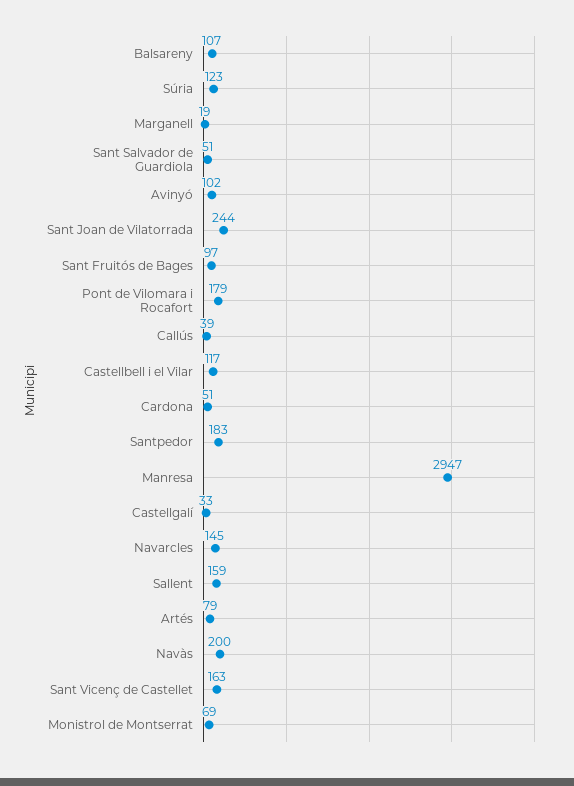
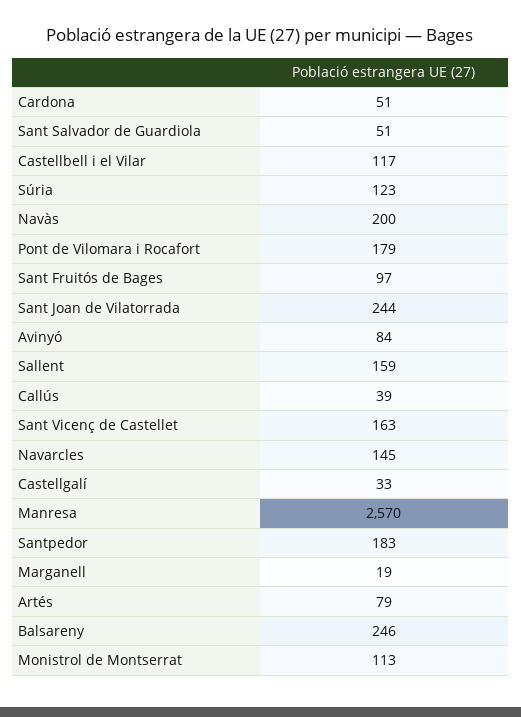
  {
-   "Balsareny": 107,
+   "Balsareny": 246,
    "Súria": 123,
    "Marganell": 19,
    "Sant Salvador de Guardiola": 51,
-   "Avinyó": 102,
+   "Avinyó": 84,
    "Sant Joan de Vilatorrada": 244,
    "Sant Fruitós de Bages": 97,
    "Pont de Vilomara i Rocafort": 179,
    "Callús": 39,
    "Castellbell i el Vilar": 117,
    "Cardona": 51,
    "Santpedor": 183,
-   "Manresa": 2947,
+   "Manresa": 2570,
    "Castellgalí": 33,
    "Navarcles": 145,
    "Sallent": 159,
    "Artés": 79,
    "Navàs": 200,
    "Sant Vicenç de Castellet": 163,
-   "Monistrol de Montserrat": 69
+   "Monistrol de Montserrat": 113
  }

